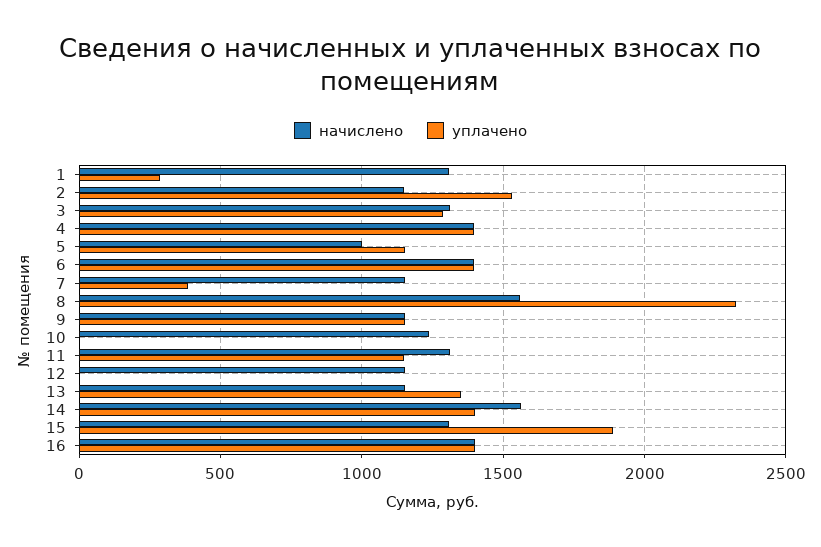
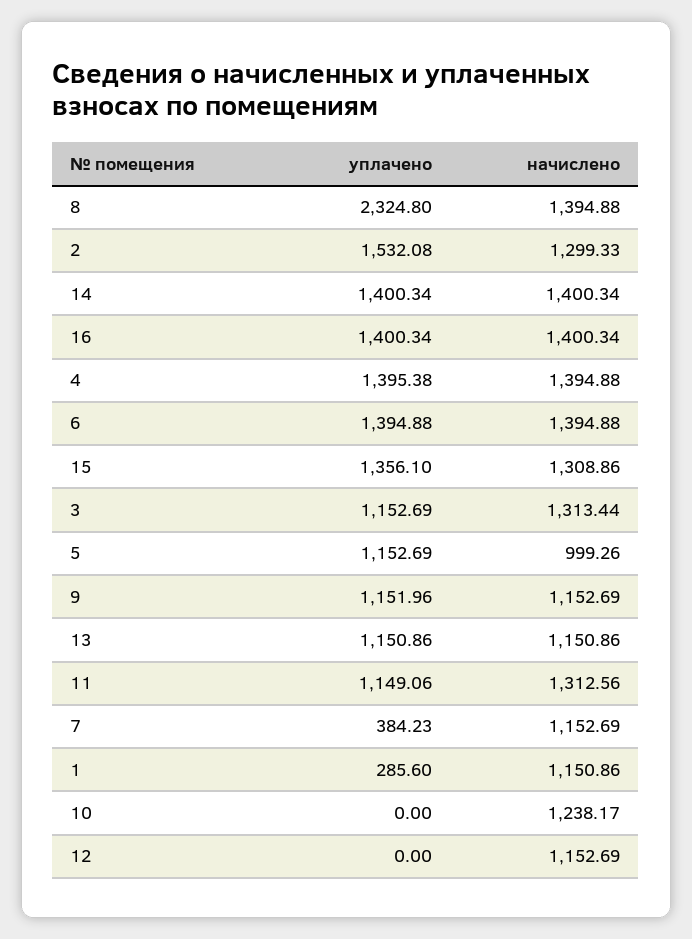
  {
    "начислено": {
-     "1": 1300,
+     "1": 1150.86,
-     "2": 1150,
+     "2": 1299.33,
      "3": 1313.44,
      "4": 1394.88,
      "5": 999.26,
      "6": 1394.88,
      "7": 1152.69,
-     "8": 1550,
+     "8": 1394.88,
      "9": 1152.69,
      "10": 1238.17,
      "11": 1312.56,
      "12": 1152.69,
      "13": 1150.86,
-     "14": 1550,
+     "14": 1400.34,
      "15": 1308.86,
      "16": 1400.34
    },
    "уплачено": {
      "1": 285.6,
      "2": 1532.08,
-     "3": 1300,
+     "3": 1152.69,
      "4": 1395.38,
      "5": 1152.69,
      "6": 1394.88,
      "7": 384.23,
      "8": 2324.8,
      "9": 1151.96,
      "10": 0,
      "11": 1149.06,
      "12": 0,
-     "13": 1350,
+     "13": 1150.86,
      "14": 1400.34,
-     "15": 1900,
+     "15": 1356.1,
      "16": 1400.34
    }
  }

